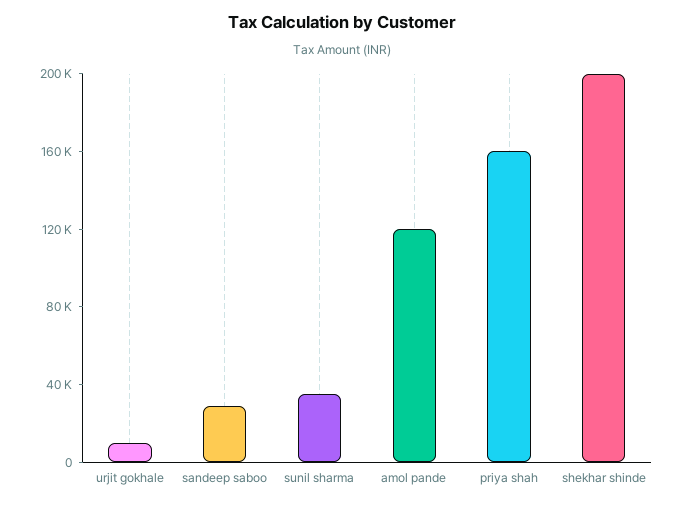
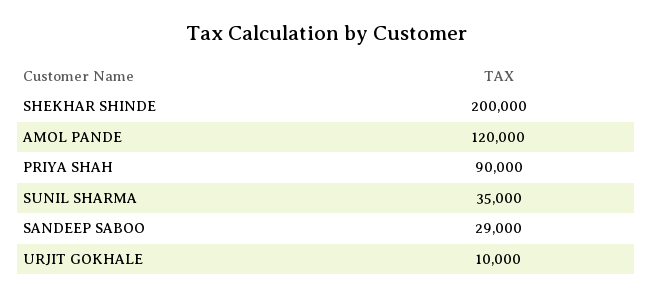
  {
    "urjit gokhale": 10000,
    "sandeep saboo": 29000,
    "sunil sharma": 35000,
    "amol pande": 120000,
-   "priya shah": 160000,
+   "priya shah": 90000,
    "shekhar shinde": 200000
  }

